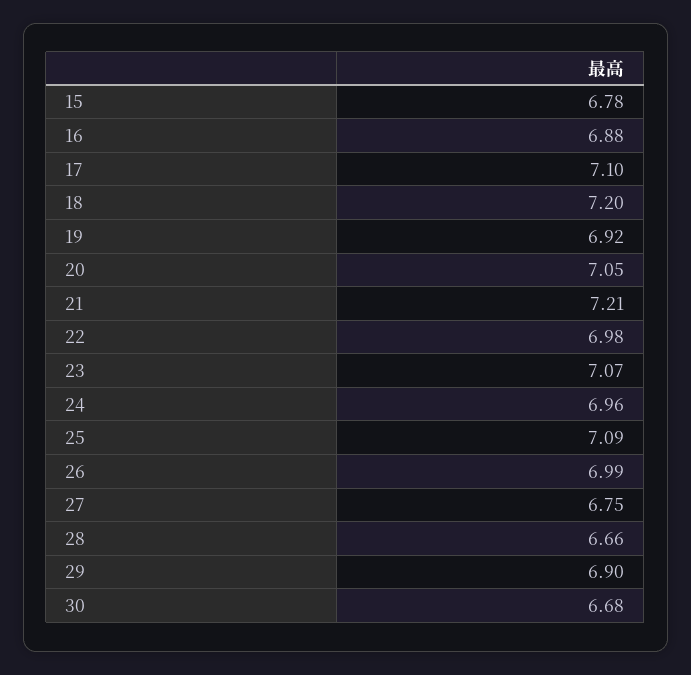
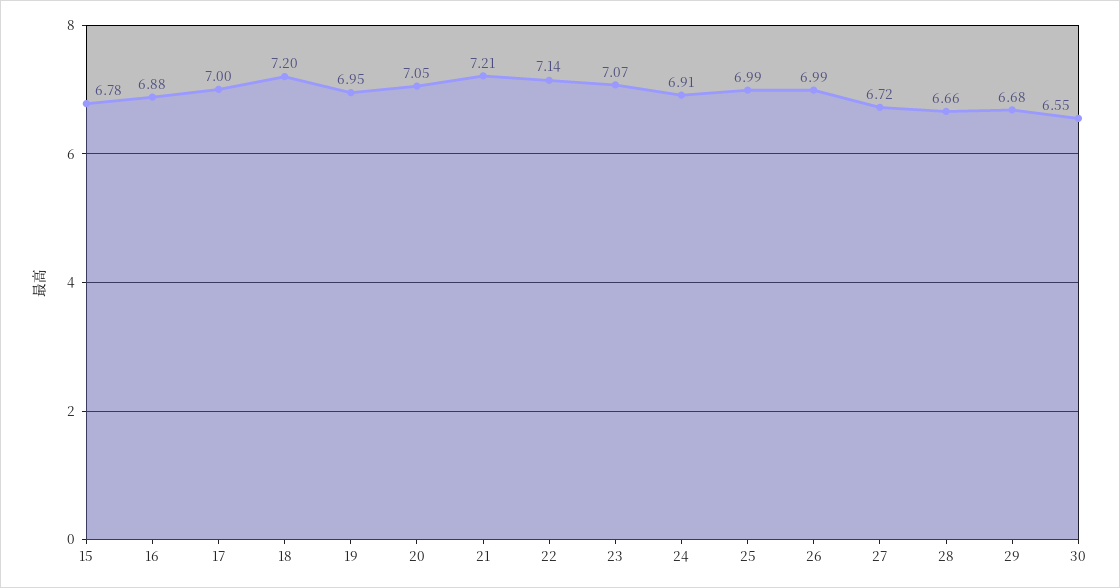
  {
    "15": 6.78,
    "16": 6.88,
-   "17": 7.1,
+   "17": 7,
    "18": 7.2,
-   "19": 6.92,
+   "19": 6.95,
    "20": 7.05,
    "21": 7.21,
-   "22": 6.98,
+   "22": 7.14,
    "23": 7.07,
-   "24": 6.96,
+   "24": 6.91,
-   "25": 7.09,
+   "25": 6.99,
    "26": 6.99,
-   "27": 6.75,
+   "27": 6.72,
    "28": 6.66,
-   "29": 6.9,
+   "29": 6.68,
-   "30": 6.68
+   "30": 6.55
  }

